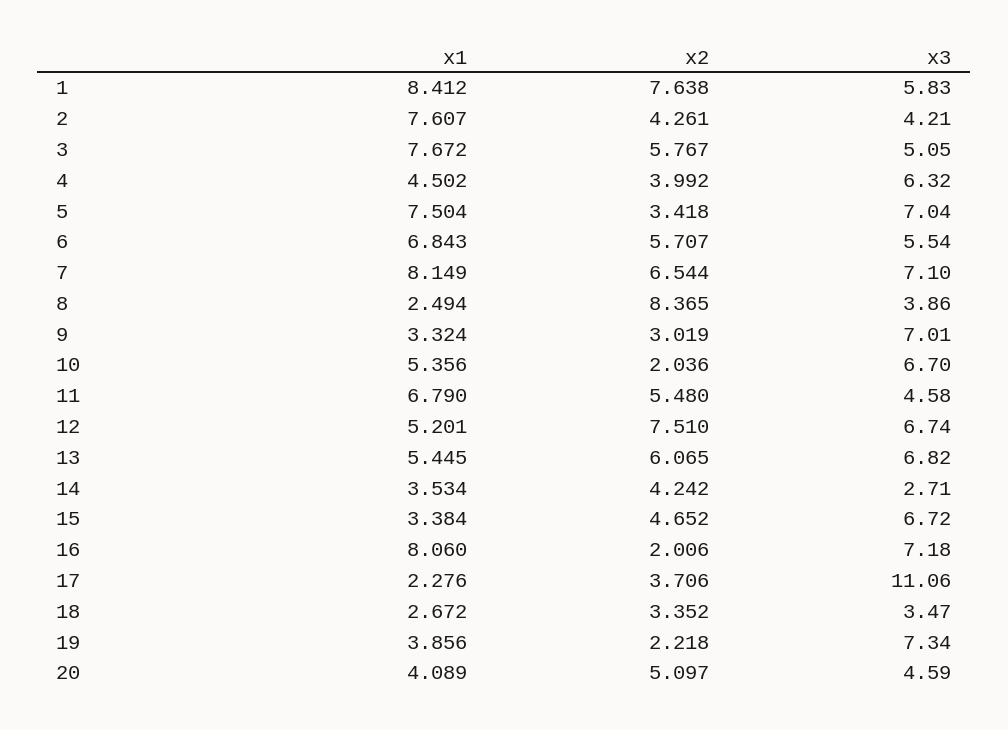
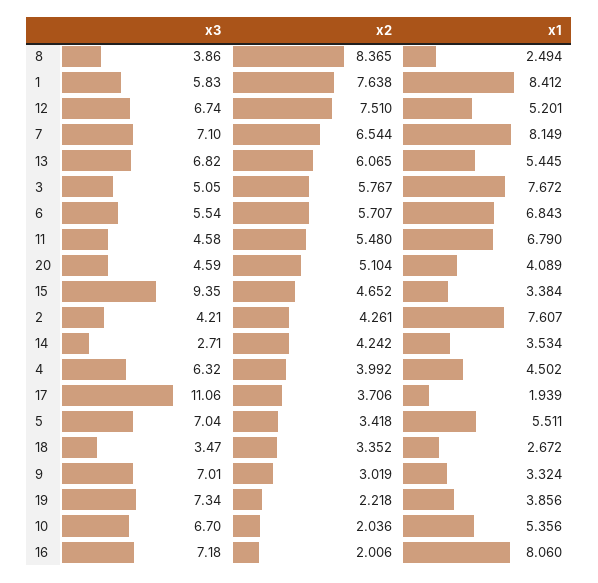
  {
    "x1": {
      "1": 8.412,
      "2": 7.607,
      "3": 7.672,
      "4": 4.502,
-     "5": 7.504,
+     "5": 5.511,
      "6": 6.843,
      "7": 8.149,
      "8": 2.494,
      "9": 3.324,
      "10": 5.356,
      "11": 6.79,
      "12": 5.201,
      "13": 5.445,
      "14": 3.534,
      "15": 3.384,
      "16": 8.06,
-     "17": 2.276,
+     "17": 1.939,
      "18": 2.672,
      "19": 3.856,
      "20": 4.089
    },
    "x2": {
      "1": 7.638,
      "2": 4.261,
      "3": 5.767,
      "4": 3.992,
      "5": 3.418,
      "6": 5.707,
      "7": 6.544,
      "8": 8.365,
      "9": 3.019,
      "10": 2.036,
      "11": 5.48,
      "12": 7.51,
      "13": 6.065,
      "14": 4.242,
      "15": 4.652,
      "16": 2.006,
      "17": 3.706,
      "18": 3.352,
      "19": 2.218,
-     "20": 5.097
+     "20": 5.104
    },
    "x3": {
      "1": 5.83,
      "2": 4.21,
      "3": 5.05,
      "4": 6.32,
      "5": 7.04,
      "6": 5.54,
      "7": 7.1,
      "8": 3.86,
      "9": 7.01,
      "10": 6.7,
      "11": 4.58,
      "12": 6.74,
      "13": 6.82,
      "14": 2.71,
-     "15": 6.72,
+     "15": 9.35,
      "16": 7.18,
      "17": 11.06,
      "18": 3.47,
      "19": 7.34,
      "20": 4.59
    }
  }

